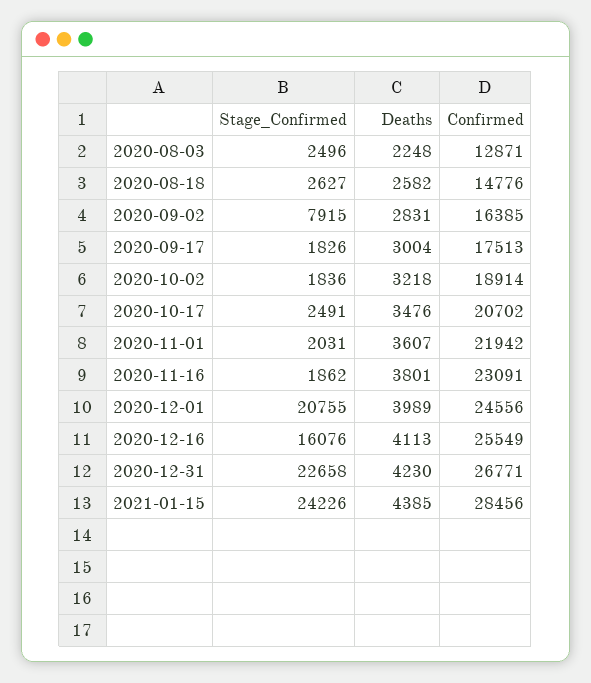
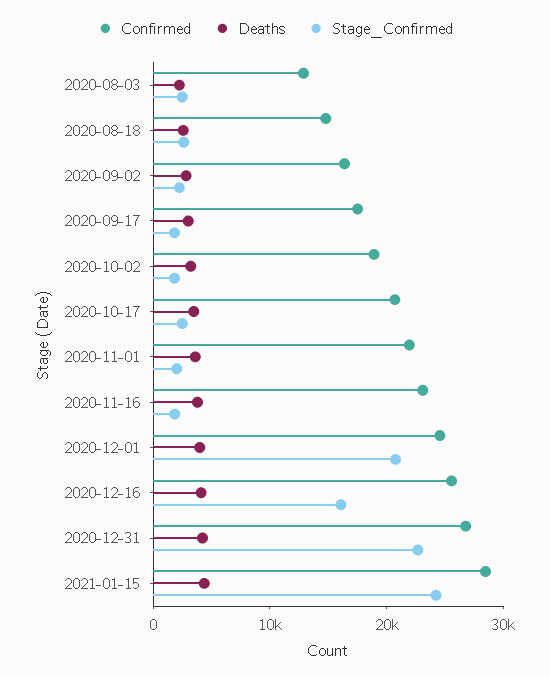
  {
    "Stage_Confirmed": {
      "2020-08-03": 2496,
      "2020-08-18": 2627,
-     "2020-09-02": 7915,
+     "2020-09-02": 2000,
      "2020-09-17": 1826,
      "2020-10-02": 1836,
      "2020-10-17": 2491,
      "2020-11-01": 2031,
      "2020-11-16": 1862,
      "2020-12-01": 20755,
      "2020-12-16": 16076,
      "2020-12-31": 22658,
      "2021-01-15": 24226
    },
    "Deaths": {
      "2020-08-03": 2248,
      "2020-08-18": 2582,
      "2020-09-02": 2831,
      "2020-09-17": 3004,
      "2020-10-02": 3218,
      "2020-10-17": 3476,
      "2020-11-01": 3607,
      "2020-11-16": 3801,
      "2020-12-01": 3989,
      "2020-12-16": 4113,
      "2020-12-31": 4230,
      "2021-01-15": 4385
    },
    "Confirmed": {
      "2020-08-03": 12871,
      "2020-08-18": 14776,
      "2020-09-02": 16385,
      "2020-09-17": 17513,
      "2020-10-02": 18914,
      "2020-10-17": 20702,
      "2020-11-01": 21942,
      "2020-11-16": 23091,
      "2020-12-01": 24556,
      "2020-12-16": 25549,
      "2020-12-31": 26771,
      "2021-01-15": 28456
    }
  }

